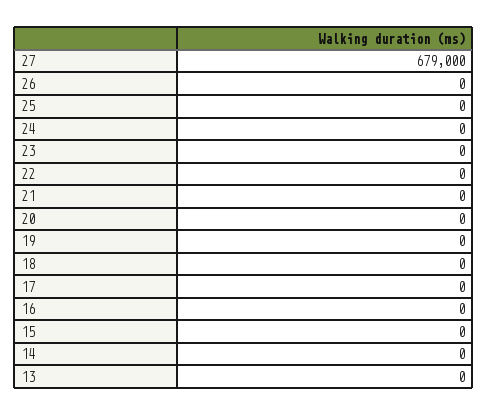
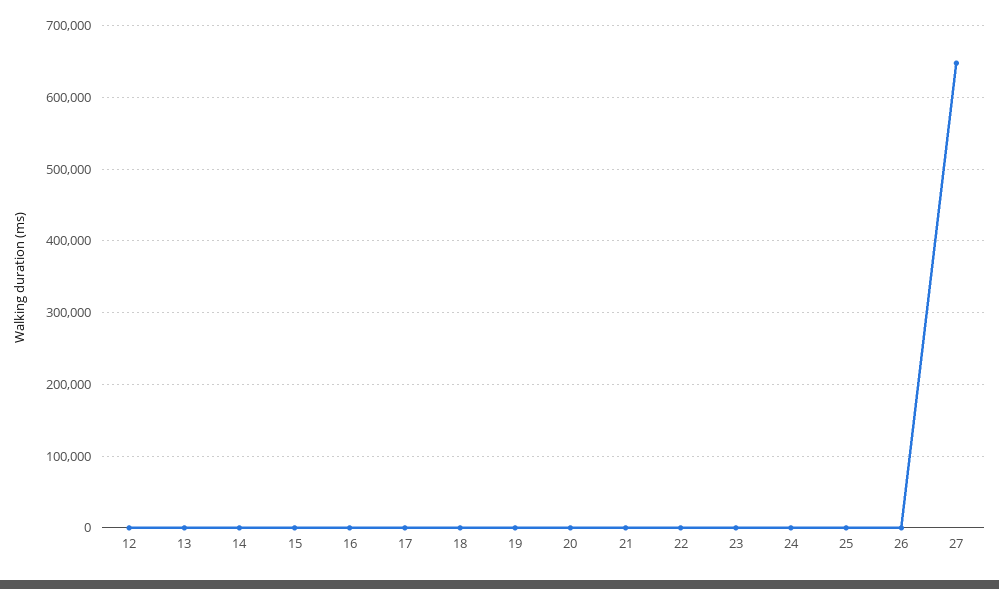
  {
-   "27": 679000,
+   "27": 650000,
    "26": 0,
    "25": 0,
    "24": 0,
    "23": 0,
    "22": 0,
    "21": 0,
    "20": 0,
    "19": 0,
    "18": 0,
    "17": 0,
    "16": 0,
    "15": 0,
    "14": 0,
-   "13": 0
+   "13": 0,
+   "12": 0
  }

